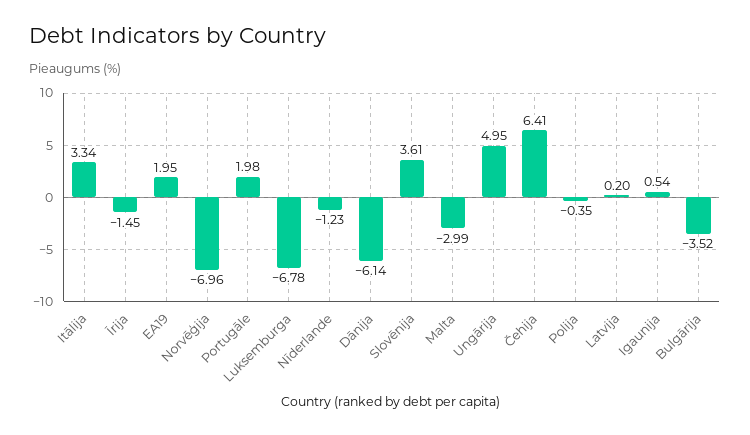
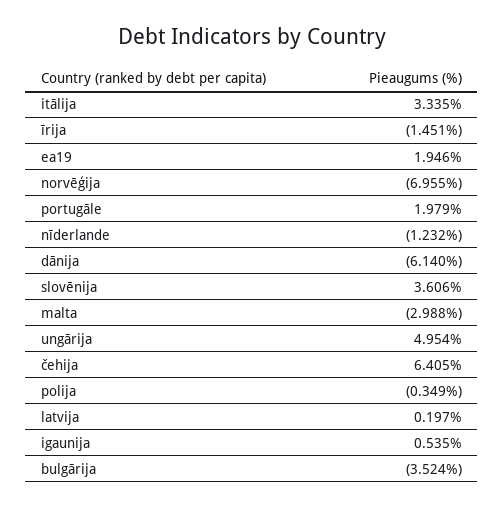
  {
    "Itālija": 3.335,
    "Īrija": -1.451,
    "EA19": 1.946,
    "Norvēģija": -6.955,
    "Portugāle": 1.979,
-   "Luksemburga": -6.78,
    "Nīderlande": -1.232,
    "Dānija": -6.14,
    "Slovēnija": 3.606,
    "Malta": -2.988,
    "Ungārija": 4.954,
    "Čehija": 6.405,
    "Polija": -0.349,
    "Latvija": 0.197,
    "Igaunija": 0.535,
    "Bulgārija": -3.524
  }

